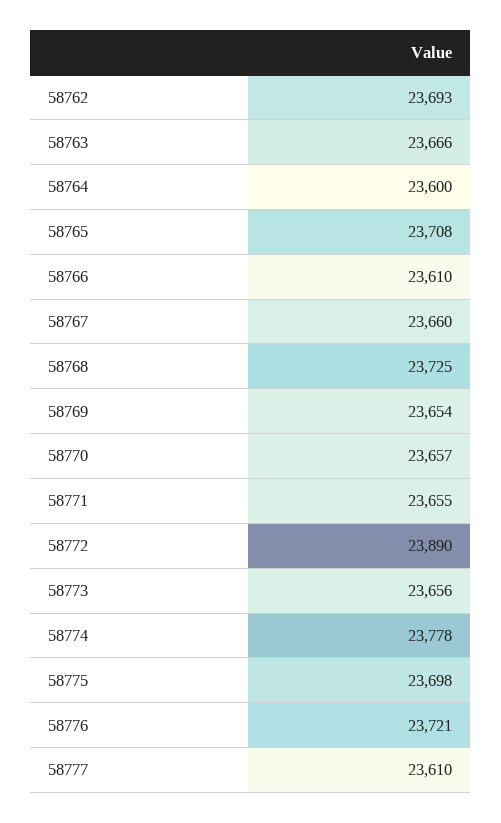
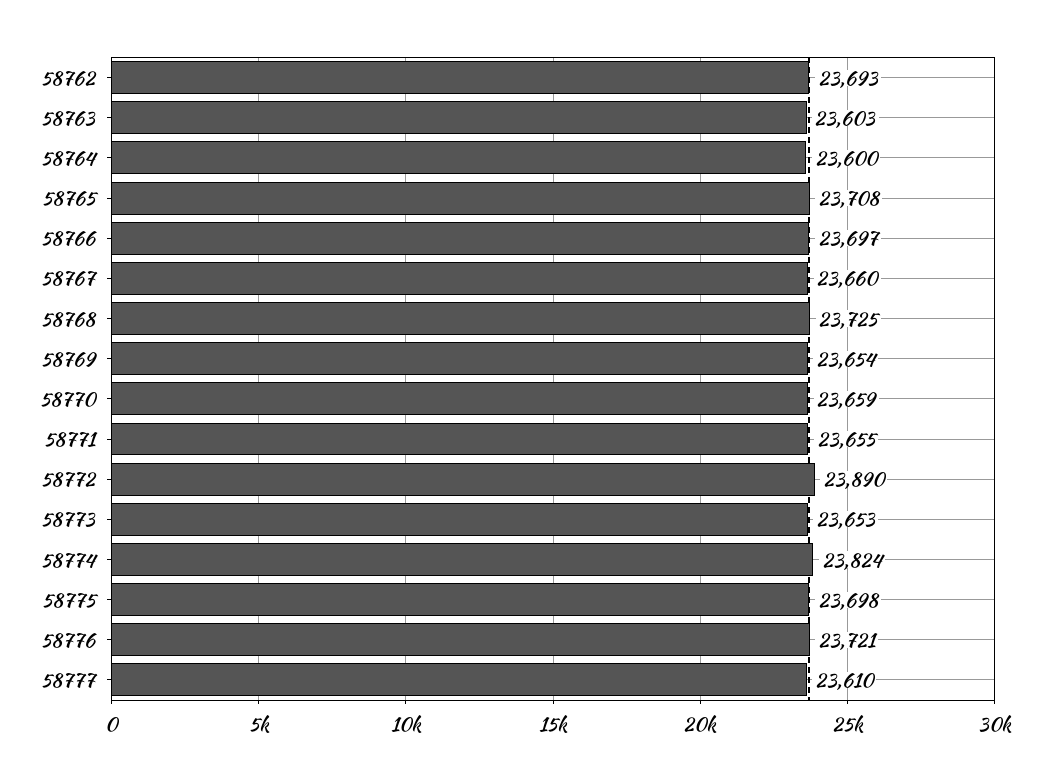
  {
    "58762": 23693,
-   "58763": 23666,
+   "58763": 23603,
    "58764": 23600,
    "58765": 23708,
-   "58766": 23610,
+   "58766": 23697,
    "58767": 23660,
    "58768": 23725,
    "58769": 23654,
-   "58770": 23657,
+   "58770": 23659,
    "58771": 23655,
    "58772": 23890,
-   "58773": 23656,
+   "58773": 23653,
-   "58774": 23778,
+   "58774": 23824,
    "58775": 23698,
    "58776": 23721,
    "58777": 23610
  }

